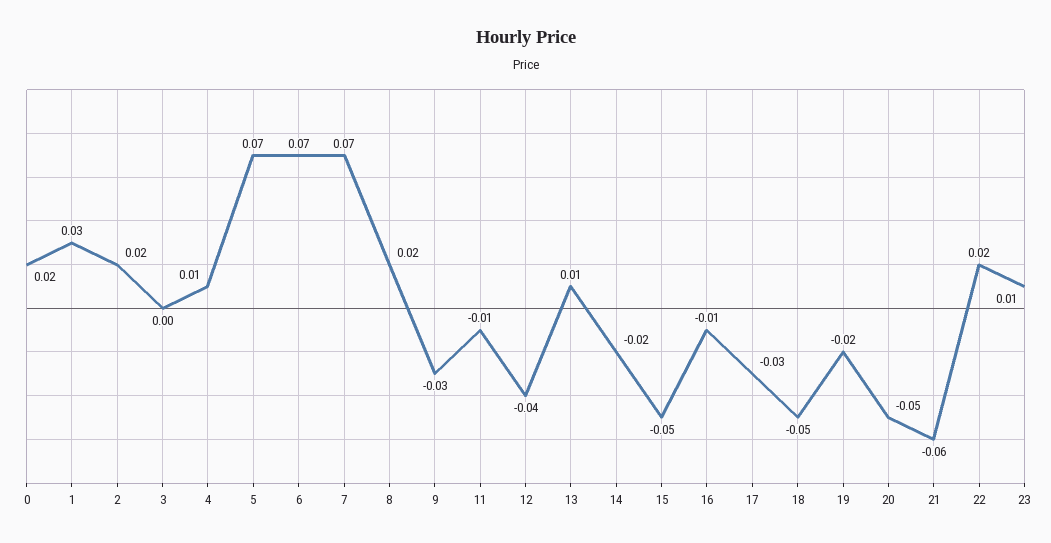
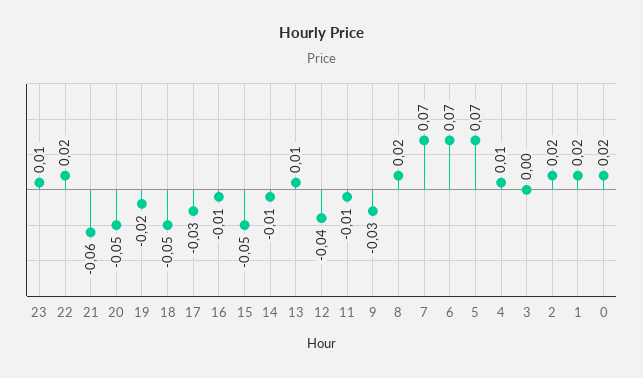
  {
    "0": 0.02,
-   "1": 0.03,
+   "1": 0.02,
    "2": 0.02,
    "3": 0,
    "4": 0.01,
    "5": 0.07,
    "6": 0.07,
    "7": 0.07,
    "8": 0.02,
    "9": -0.03,
    "11": -0.01,
    "12": -0.04,
    "13": 0.01,
-   "14": -0.02,
+   "14": -0.01,
    "15": -0.05,
    "16": -0.01,
    "17": -0.03,
    "18": -0.05,
    "19": -0.02,
    "20": -0.05,
    "21": -0.06,
    "22": 0.02,
    "23": 0.01
  }

